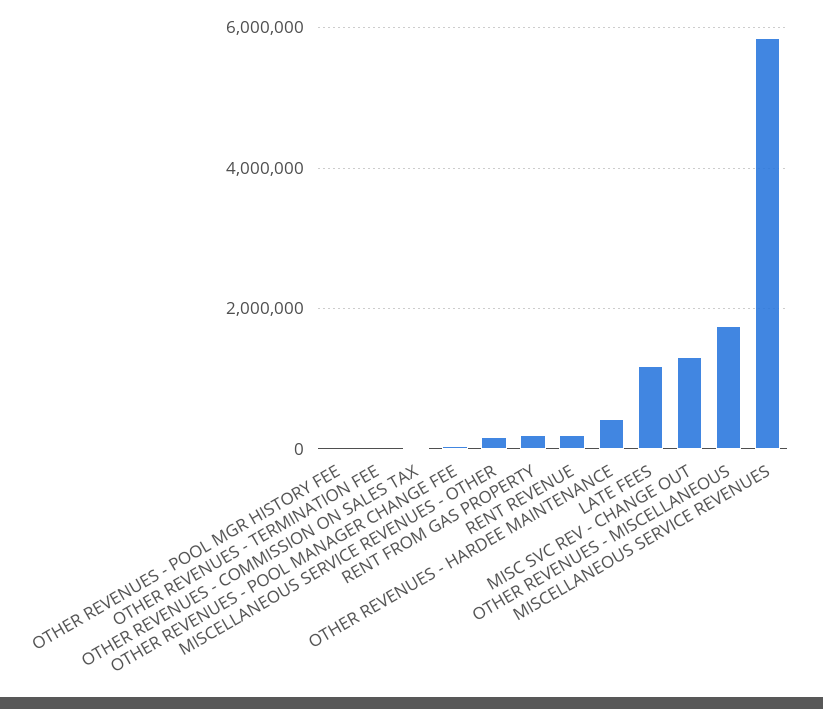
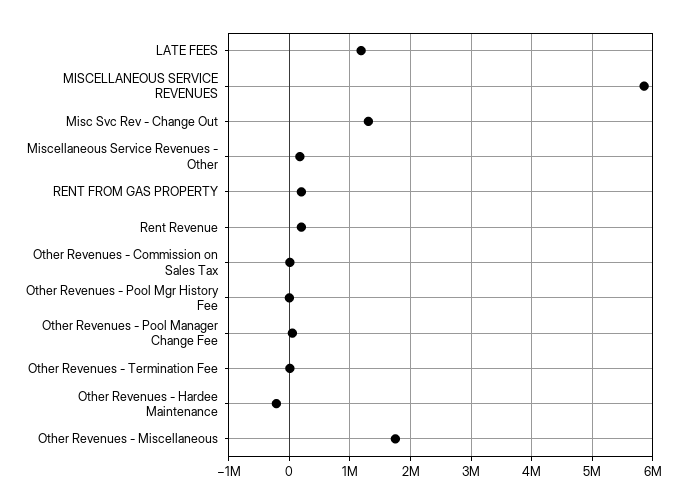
  {
    "OTHER REVENUES - POOL MGR HISTORY FEE": 0,
    "OTHER REVENUES - TERMINATION FEE": 0,
    "OTHER REVENUES - COMMISSION ON SALES TAX": 0,
    "OTHER REVENUES - POOL MANAGER CHANGE FEE": 0,
    "MISCELLANEOUS SERVICE REVENUES - OTHER": 200000,
    "RENT FROM GAS PROPERTY": 200000,
    "RENT REVENUE": 200000,
-   "OTHER REVENUES - HARDEE MAINTENANCE": 400000,
+   "OTHER REVENUES - HARDEE MAINTENANCE": -200000,
    "LATE FEES": 1200000,
    "MISC SVC REV - CHANGE OUT": 1300000,
    "OTHER REVENUES - MISCELLANEOUS": 1700000,
    "MISCELLANEOUS SERVICE REVENUES": 5900000
  }

